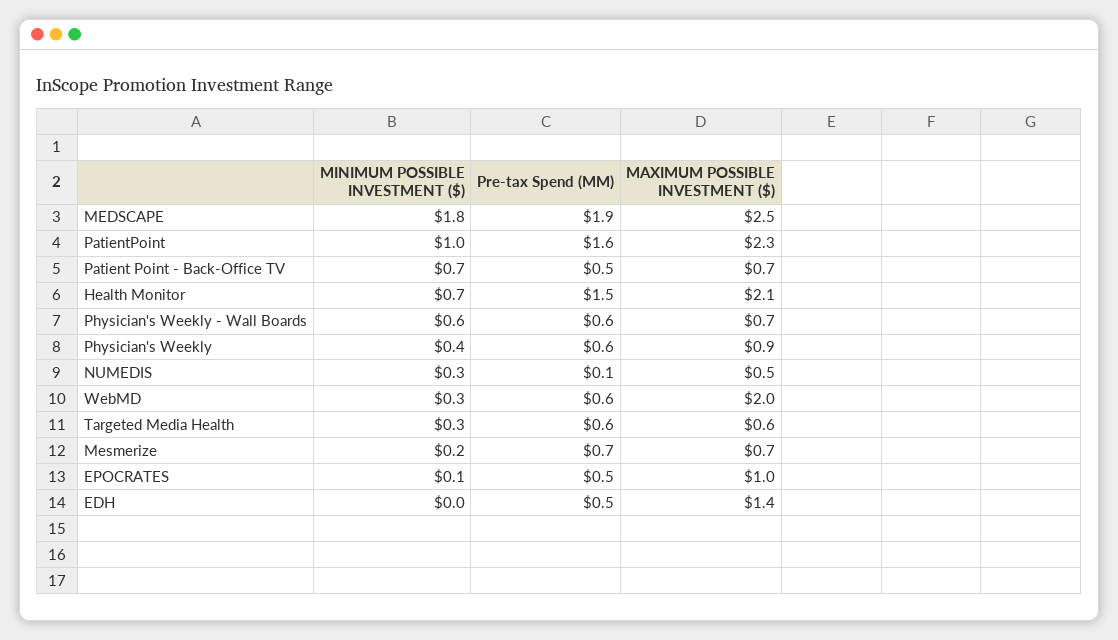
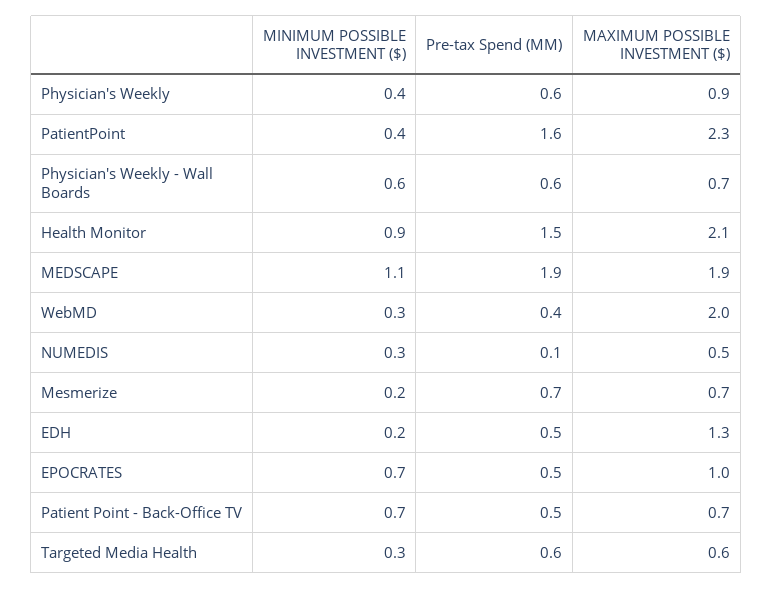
  {
    "MINIMUM POSSIBLE INVESTMENT ($)": {
-     "MEDSCAPE": 1.8,
+     "MEDSCAPE": 1.1,
-     "PatientPoint": 1,
+     "PatientPoint": 0.4,
      "Patient Point - Back-Office TV": 0.7,
-     "Health Monitor": 0.7,
+     "Health Monitor": 0.9,
      "Physician's Weekly - Wall Boards": 0.6,
      "Physician's Weekly": 0.4,
      "NUMEDIS": 0.3,
      "WebMD": 0.3,
      "Targeted Media Health": 0.3,
      "Mesmerize": 0.2,
-     "EPOCRATES": 0.1,
+     "EPOCRATES": 0.7,
-     "EDH": 0
+     "EDH": 0.2
    },
    "Pre-tax Spend (MM)": {
      "MEDSCAPE": 1.9,
      "PatientPoint": 1.6,
      "Patient Point - Back-Office TV": 0.5,
      "Health Monitor": 1.5,
      "Physician's Weekly - Wall Boards": 0.6,
      "Physician's Weekly": 0.6,
      "NUMEDIS": 0.1,
-     "WebMD": 0.6,
+     "WebMD": 0.4,
      "Targeted Media Health": 0.6,
      "Mesmerize": 0.7,
      "EPOCRATES": 0.5,
      "EDH": 0.5
    },
    "MAXIMUM POSSIBLE INVESTMENT ($)": {
-     "MEDSCAPE": 2.5,
+     "MEDSCAPE": 1.9,
      "PatientPoint": 2.3,
      "Patient Point - Back-Office TV": 0.7,
      "Health Monitor": 2.1,
      "Physician's Weekly - Wall Boards": 0.7,
      "Physician's Weekly": 0.9,
      "NUMEDIS": 0.5,
      "WebMD": 2,
      "Targeted Media Health": 0.6,
      "Mesmerize": 0.7,
      "EPOCRATES": 1,
-     "EDH": 1.4
+     "EDH": 1.3
    }
  }

